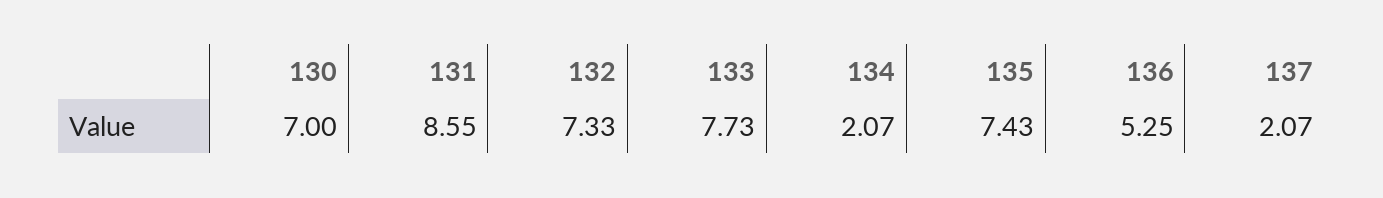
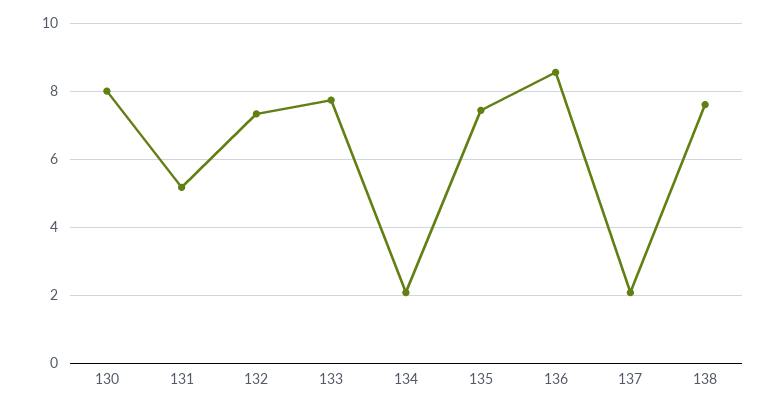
  {
-   "130": 7,
+   "130": 8,
-   "131": 8.55,
+   "131": 5.2,
    "132": 7.33,
    "133": 7.73,
    "134": 2.07,
    "135": 7.43,
-   "136": 5.25,
+   "136": 8.6,
-   "137": 2.07
+   "137": 2.07,
+   "138": 7.6
  }

